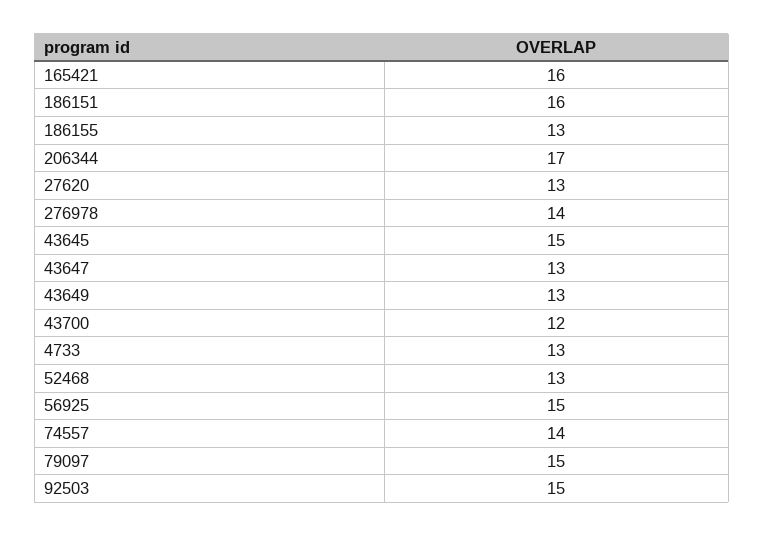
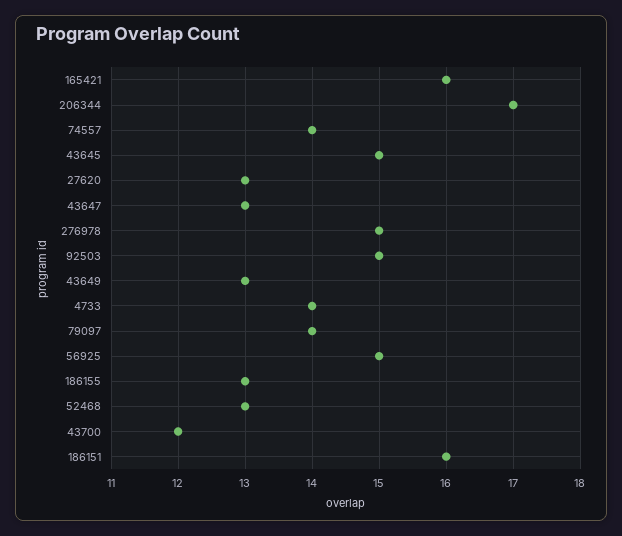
  {
    "165421": 16,
    "186151": 16,
    "186155": 13,
    "206344": 17,
    "27620": 13,
-   "276978": 14,
+   "276978": 15,
    "43645": 15,
    "43647": 13,
    "43649": 13,
    "43700": 12,
-   "4733": 13,
+   "4733": 14,
    "52468": 13,
    "56925": 15,
    "74557": 14,
-   "79097": 15,
+   "79097": 14,
    "92503": 15
  }

